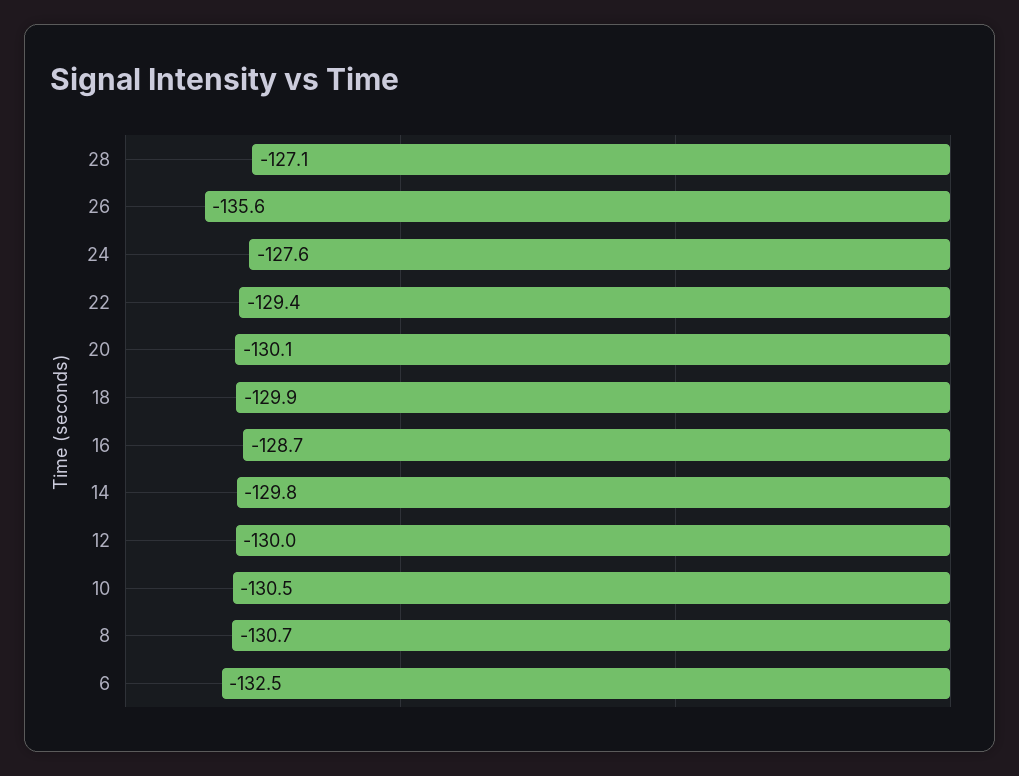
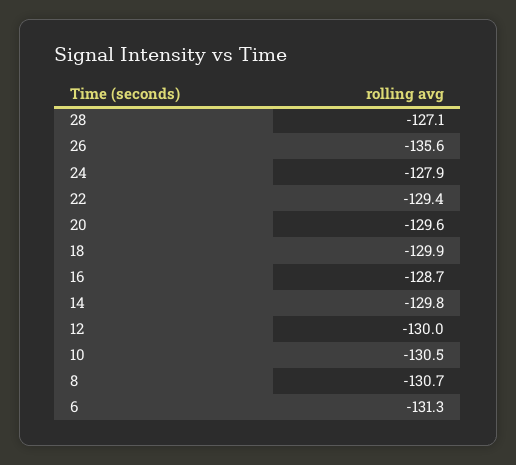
  {
    "28": -127.1,
    "26": -135.6,
-   "24": -127.6,
+   "24": -127.9,
    "22": -129.4,
-   "20": -130.1,
+   "20": -129.6,
    "18": -129.9,
    "16": -128.7,
    "14": -129.8,
    "12": -130,
    "10": -130.5,
    "8": -130.7,
-   "6": -132.5
+   "6": -131.3
  }

